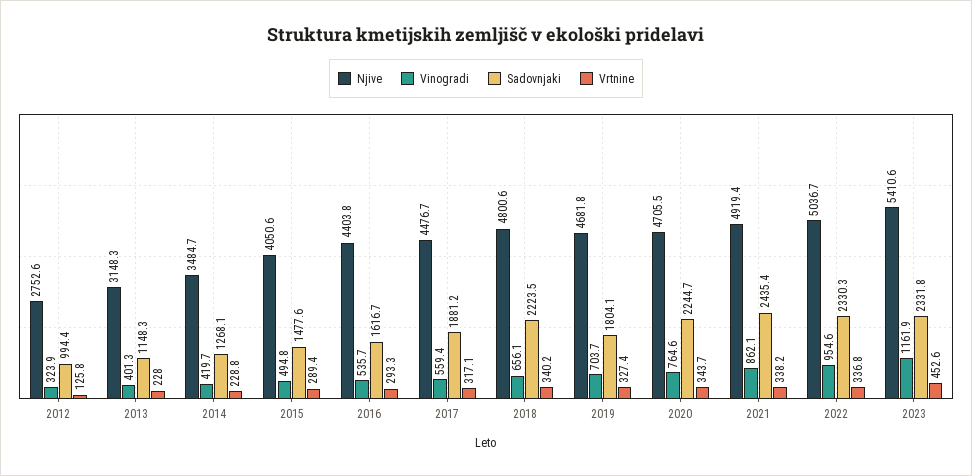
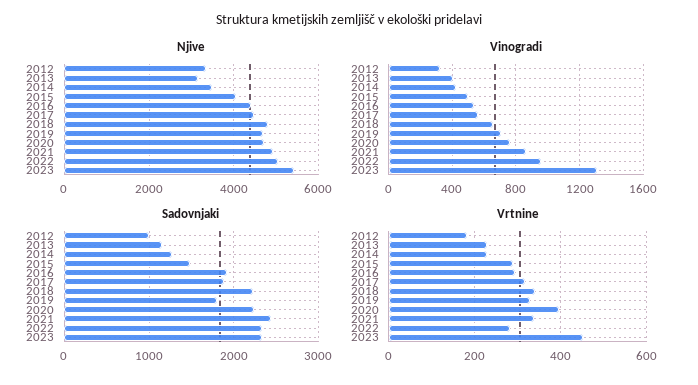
  {
    "Njive": {
-     "2012": 2752.6,
+     "2012": 3400,
      "2013": 3148.3,
      "2014": 3484.7,
      "2015": 4050.6,
      "2016": 4403.8,
      "2017": 4476.7,
      "2018": 4800.6,
      "2019": 4681.8,
      "2020": 4705.5,
      "2021": 4919.4,
      "2022": 5036.7,
      "2023": 5410.6
    },
    "Vinogradi": {
      "2012": 323.9,
      "2013": 401.3,
      "2014": 419.7,
      "2015": 494.8,
      "2016": 535.7,
      "2017": 559.4,
      "2018": 656.1,
      "2019": 703.7,
      "2020": 764.6,
      "2021": 862.1,
      "2022": 954.6,
-     "2023": 1161.9
+     "2023": 1300
    },
    "Sadovnjaki": {
      "2012": 994.4,
      "2013": 1148.3,
      "2014": 1268.1,
      "2015": 1477.6,
-     "2016": 1616.7,
+     "2016": 1900,
      "2017": 1881.2,
      "2018": 2223.5,
      "2019": 1804.1,
      "2020": 2244.7,
      "2021": 2435.4,
      "2022": 2330.3,
      "2023": 2331.8
    },
    "Vrtnine": {
-     "2012": 125.8,
+     "2012": 180,
      "2013": 228,
      "2014": 228.8,
      "2015": 289.4,
      "2016": 293.3,
      "2017": 317.1,
      "2018": 340.2,
      "2019": 327.4,
-     "2020": 343.7,
+     "2020": 400,
      "2021": 338.2,
-     "2022": 336.8,
+     "2022": 280,
      "2023": 452.6
    }
  }

